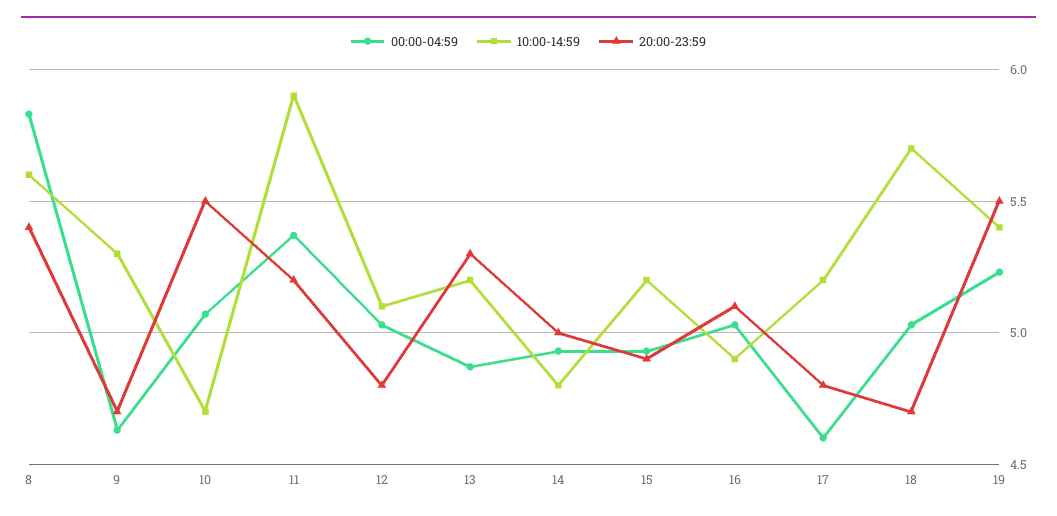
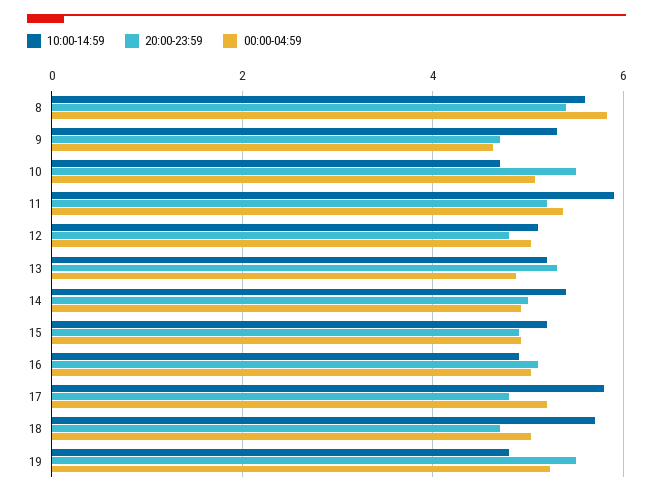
  {
    "00:00-04:59": {
      "8": 5.85,
      "9": 4.65,
      "10": 5.05,
      "11": 5.35,
      "12": 5.05,
      "13": 4.85,
      "14": 4.95,
      "15": 4.95,
      "16": 5.05,
-     "17": 4.6,
+     "17": 5.2,
      "18": 5.05,
      "19": 5.25
    },
    "10:00-14:59": {
      "8": 5.6,
      "9": 5.3,
      "10": 4.7,
      "11": 5.9,
      "12": 5.1,
      "13": 5.2,
-     "14": 4.8,
+     "14": 5.4,
      "15": 5.2,
      "16": 4.9,
-     "17": 5.2,
+     "17": 5.8,
      "18": 5.7,
-     "19": 5.4
+     "19": 4.8
    },
    "20:00-23:59": {
      "8": 5.4,
      "9": 4.7,
      "10": 5.5,
      "11": 5.2,
      "12": 4.8,
      "13": 5.3,
      "14": 5,
      "15": 4.9,
      "16": 5.1,
      "17": 4.8,
      "18": 4.7,
      "19": 5.5
    }
  }

